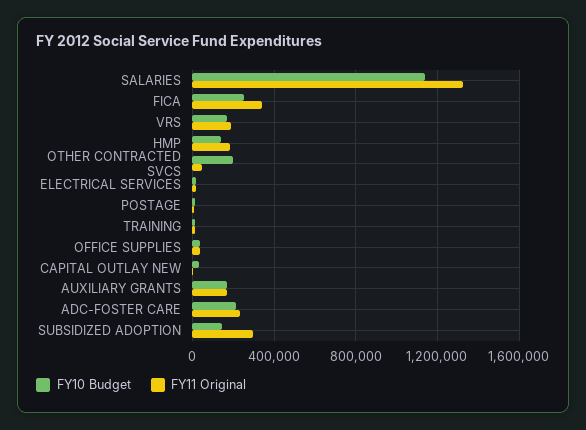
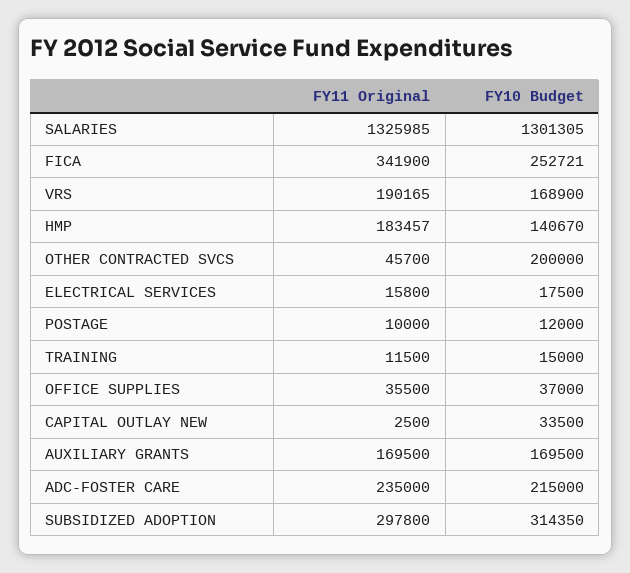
  {
    "FY10 Budget": {
-     "SALARIES": 1150000,
+     "SALARIES": 1301305,
      "FICA": 252721,
      "VRS": 168900,
      "HMP": 140670,
      "OTHER CONTRACTED SVCS": 200000,
      "ELECTRICAL SERVICES": 17500,
      "POSTAGE": 12000,
      "TRAINING": 15000,
      "OFFICE SUPPLIES": 37000,
      "CAPITAL OUTLAY NEW": 33500,
      "AUXILIARY GRANTS": 169500,
      "ADC-FOSTER CARE": 215000,
-     "SUBSIDIZED ADOPTION": 150000
+     "SUBSIDIZED ADOPTION": 314350
    },
    "FY11 Original": {
      "SALARIES": 1325985,
      "FICA": 341900,
      "VRS": 190165,
      "HMP": 183457,
      "OTHER CONTRACTED SVCS": 45700,
      "ELECTRICAL SERVICES": 15800,
      "POSTAGE": 10000,
      "TRAINING": 11500,
      "OFFICE SUPPLIES": 35500,
      "CAPITAL OUTLAY NEW": 2500,
      "AUXILIARY GRANTS": 169500,
      "ADC-FOSTER CARE": 235000,
      "SUBSIDIZED ADOPTION": 297800
    }
  }

